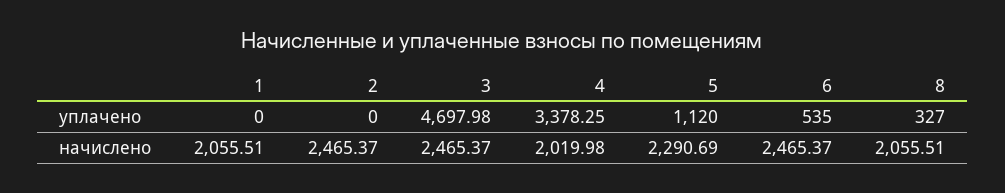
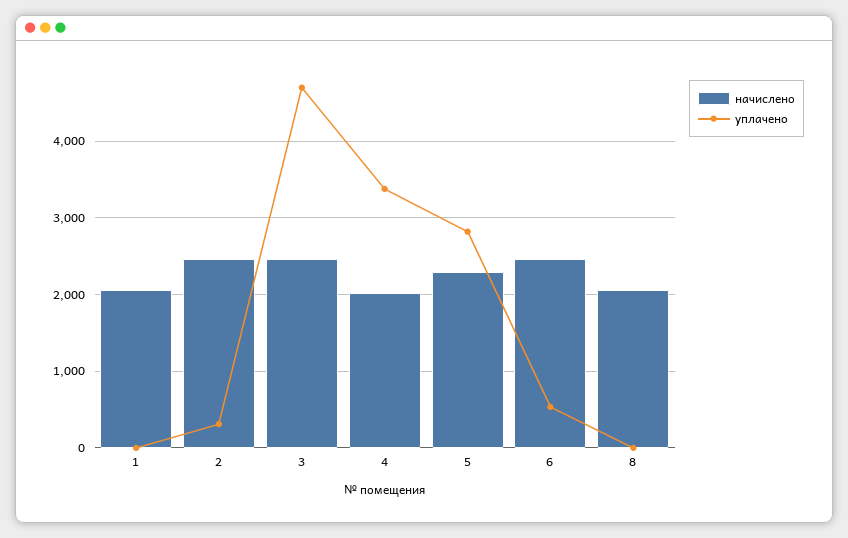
  {
    "уплачено": {
      "1": 0,
-     "2": 0,
+     "2": 300,
      "3": 4697.98,
      "4": 3378.25,
-     "5": 1120,
+     "5": 2800,
      "6": 535,
-     "8": 327
+     "8": 0
    },
    "начислено": {
      "1": 2055.51,
      "2": 2465.37,
      "3": 2465.37,
      "4": 2019.98,
      "5": 2290.69,
      "6": 2465.37,
      "8": 2055.51
    }
  }

